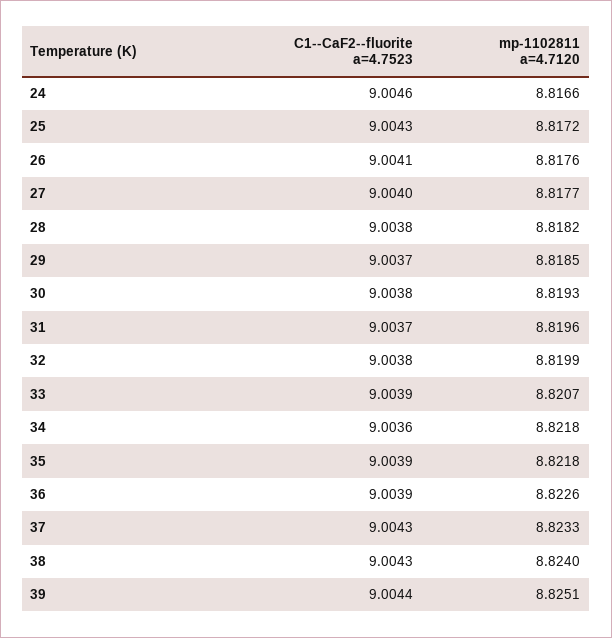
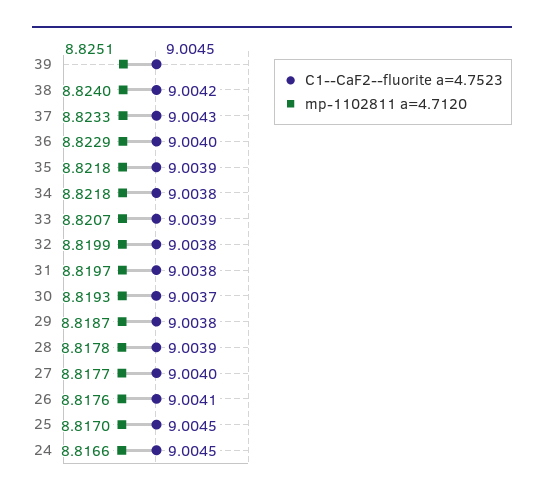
  {
    "C1--CaF2--fluorite a=4.7523": {
-     "24": 9.0046,
+     "24": 9.0045,
-     "25": 9.0043,
+     "25": 9.0045,
      "26": 9.0041,
      "27": 9.004,
-     "28": 9.0038,
+     "28": 9.0039,
-     "29": 9.0037,
+     "29": 9.0038,
-     "30": 9.0038,
+     "30": 9.0037,
-     "31": 9.0037,
+     "31": 9.0038,
      "32": 9.0038,
      "33": 9.0039,
-     "34": 9.0036,
+     "34": 9.0038,
      "35": 9.0039,
-     "36": 9.0039,
+     "36": 9.004,
      "37": 9.0043,
-     "38": 9.0043,
+     "38": 9.0042,
-     "39": 9.0044
+     "39": 9.0045
    },
    "mp-1102811 a=4.7120": {
      "24": 8.8166,
-     "25": 8.8172,
+     "25": 8.817,
      "26": 8.8176,
      "27": 8.8177,
-     "28": 8.8182,
+     "28": 8.8178,
-     "29": 8.8185,
+     "29": 8.8187,
      "30": 8.8193,
-     "31": 8.8196,
+     "31": 8.8197,
      "32": 8.8199,
      "33": 8.8207,
      "34": 8.8218,
      "35": 8.8218,
-     "36": 8.8226,
+     "36": 8.8229,
      "37": 8.8233,
      "38": 8.824,
      "39": 8.8251
    }
  }

